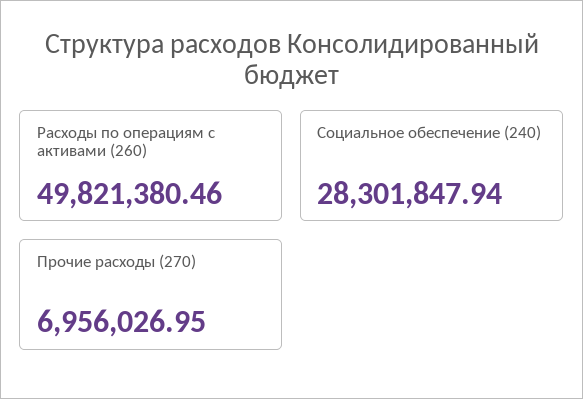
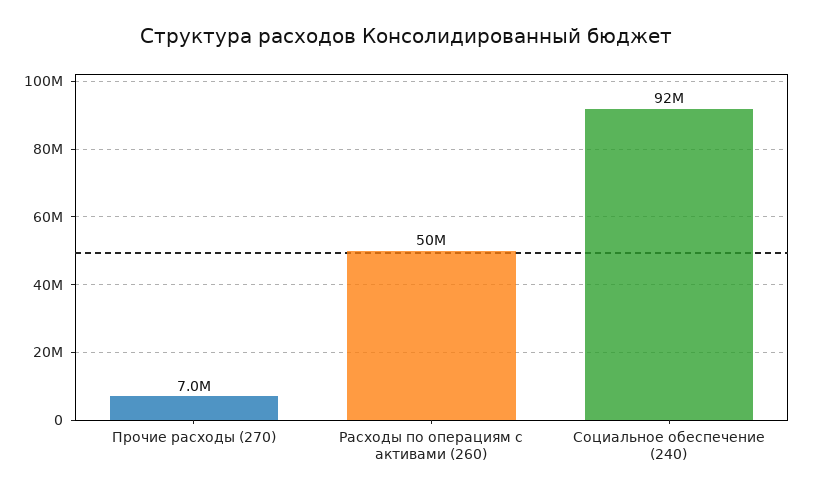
  {
    "Расходы по операциям с активами (260)": 49821380.46,
-   "Социальное обеспечение (240)": 28301847.94,
+   "Социальное обеспечение (240)": 92000000,
    "Прочие расходы (270)": 6956026.95
  }

